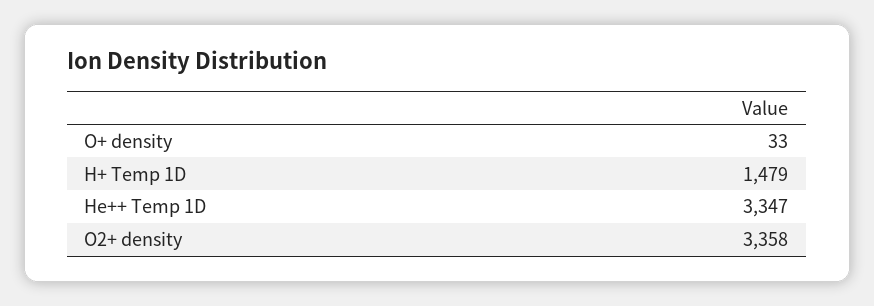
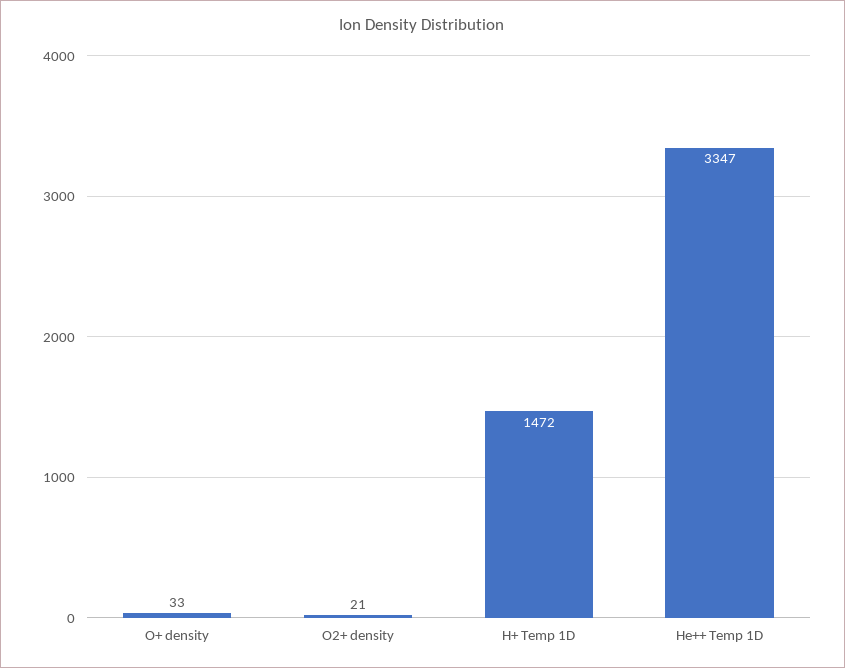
  {
    "O+ density": 33,
-   "H+ Temp 1D": 1479,
+   "H+ Temp 1D": 1472,
    "He++ Temp 1D": 3347,
-   "O2+ density": 3358
+   "O2+ density": 21
  }

